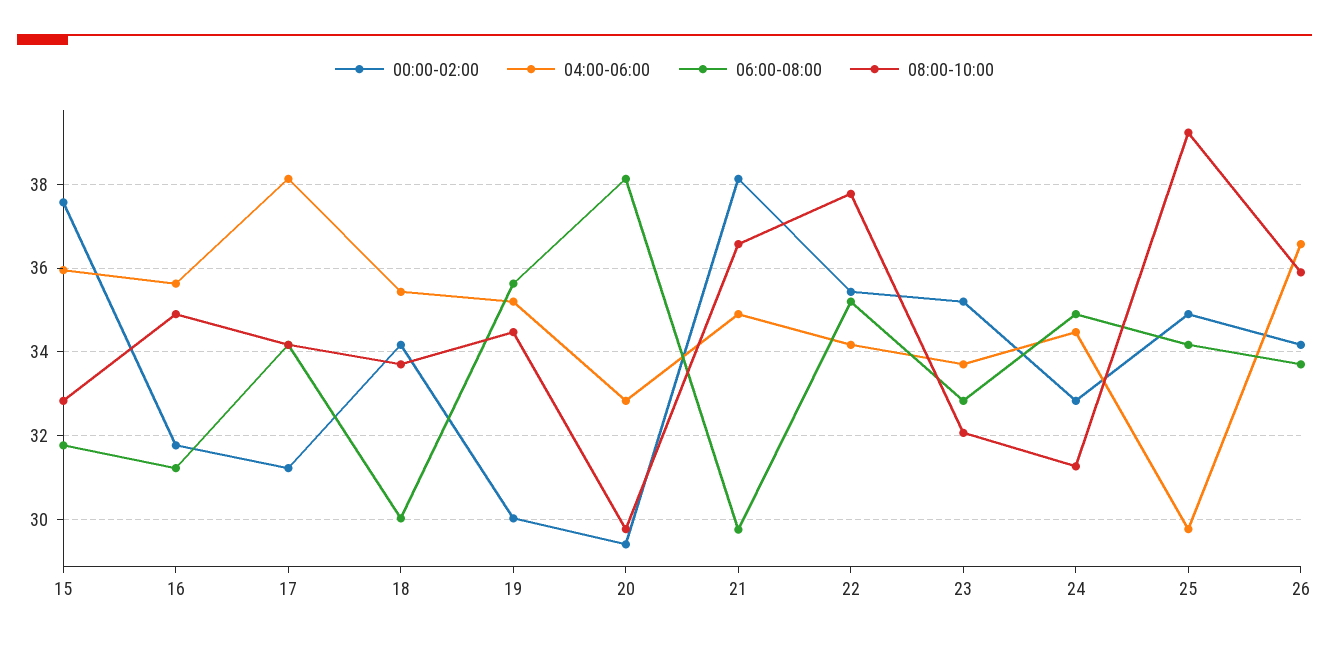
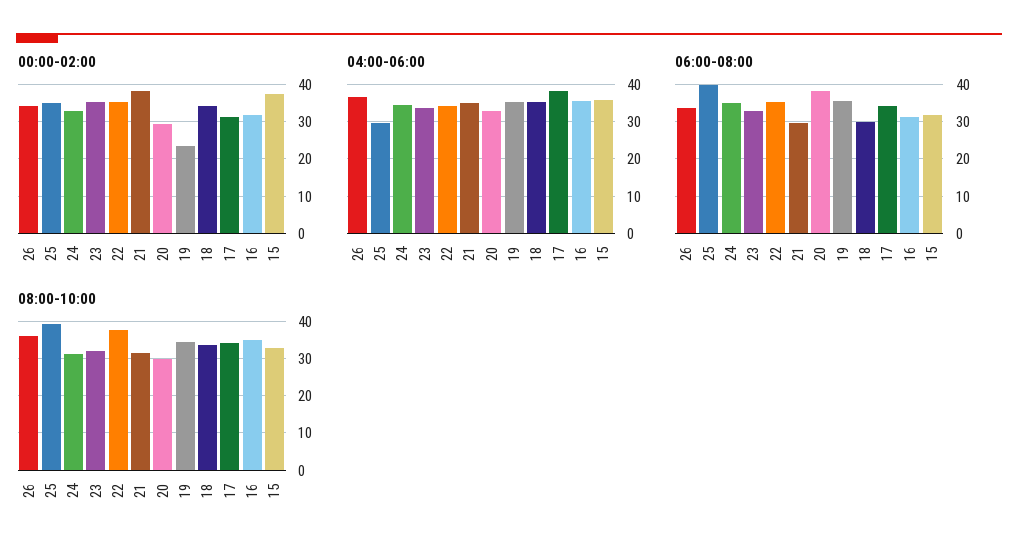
  {
    "00:00-02:00": {
      "15": 37.6,
      "16": 31.8,
      "17": 31.2,
      "18": 34.2,
-     "19": 30,
+     "19": 24,
      "20": 29.4,
      "21": 38.2,
      "22": 35.4,
      "23": 35.2,
      "24": 32.8,
      "25": 35,
      "26": 34.2
    },
    "04:00-06:00": {
      "15": 36,
      "16": 35.6,
      "17": 38.2,
      "18": 35.4,
      "19": 35.2,
      "20": 32.8,
      "21": 35,
      "22": 34.2,
      "23": 33.8,
      "24": 34.4,
      "25": 29.8,
      "26": 36.6
    },
    "06:00-08:00": {
      "15": 31.8,
      "16": 31.2,
      "17": 34.2,
      "18": 30,
      "19": 35.6,
      "20": 38.2,
      "21": 29.8,
      "22": 35.2,
      "23": 32.8,
      "24": 35,
-     "25": 34.2,
+     "25": 40,
      "26": 33.8
    },
    "08:00-10:00": {
      "15": 32.8,
      "16": 35,
      "17": 34.2,
      "18": 33.8,
      "19": 34.4,
      "20": 29.8,
-     "21": 36.6,
+     "21": 32,
      "22": 37.8,
      "23": 32,
      "24": 31.2,
      "25": 39.2,
      "26": 36
    }
  }

